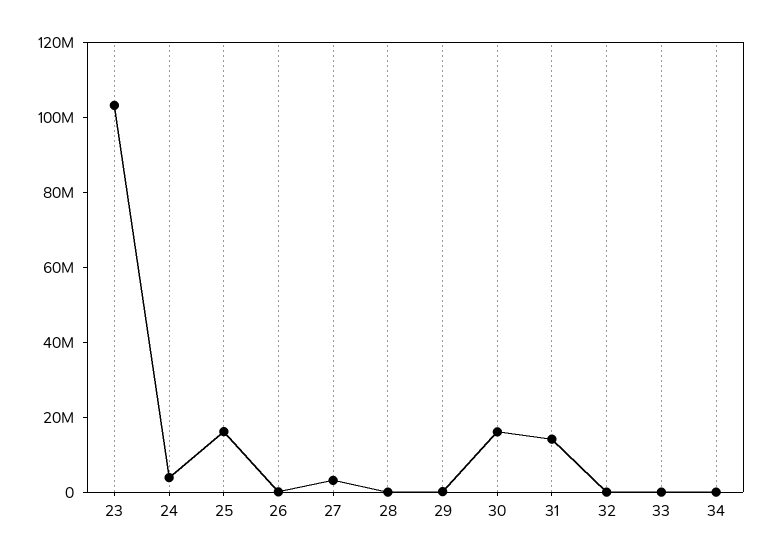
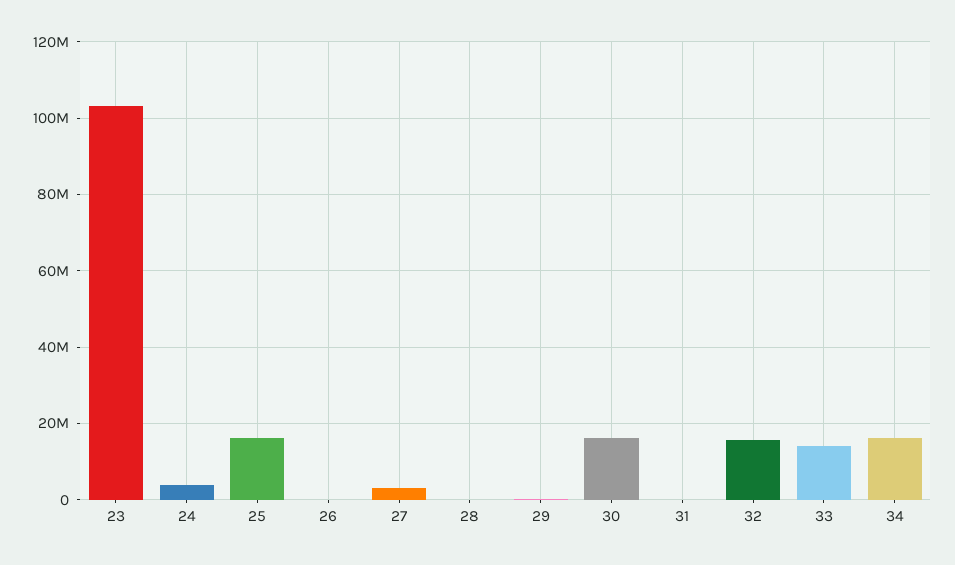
  {
    "23": 104000000,
    "24": 4000000,
    "25": 16000000,
    "26": 0,
    "27": 4000000,
    "28": 0,
    "29": 0,
    "30": 16000000,
-   "31": 15000000,
+   "31": 0,
-   "32": 0,
+   "32": 16000000,
-   "33": 0,
+   "33": 14000000,
-   "34": 0
+   "34": 16000000
  }

